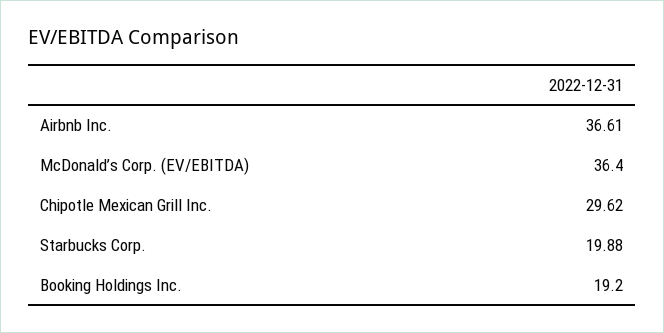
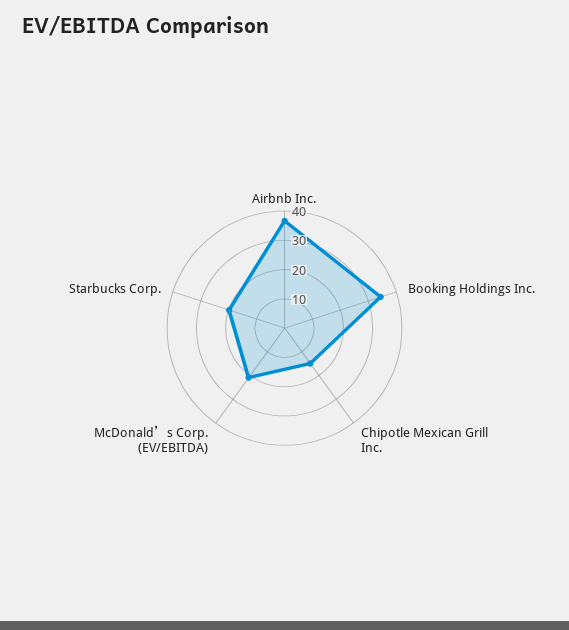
  {
    "Airbnb Inc.": 36.61,
-   "McDonald’s Corp. (EV/EBITDA)": 36.4,
+   "McDonald’s Corp. (EV/EBITDA)": 20,
-   "Chipotle Mexican Grill Inc.": 29.62,
+   "Chipotle Mexican Grill Inc.": 15,
    "Starbucks Corp.": 19.88,
-   "Booking Holdings Inc.": 19.2
+   "Booking Holdings Inc.": 35
  }

